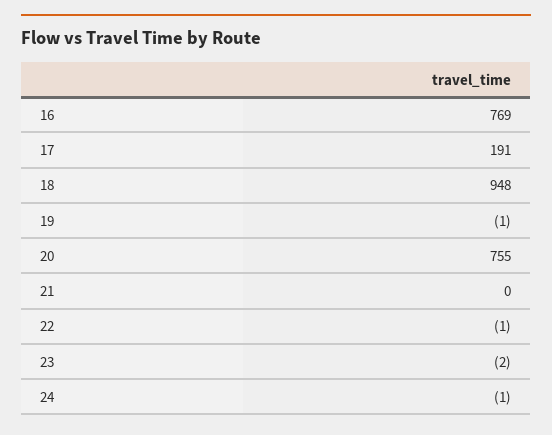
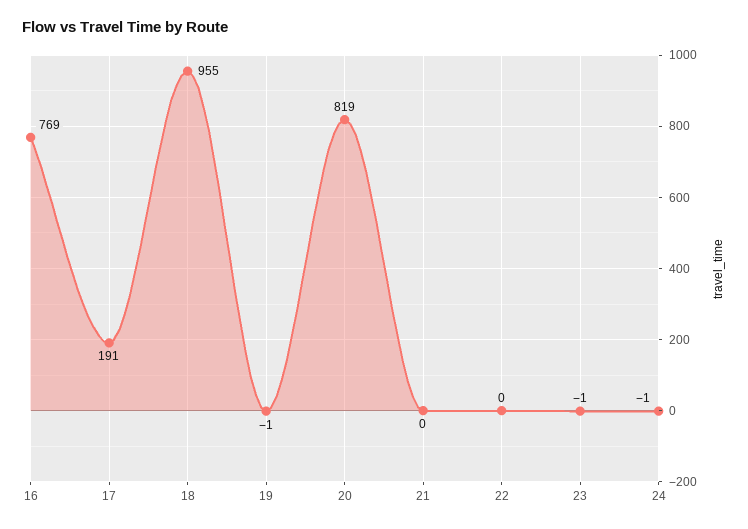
  {
    "16": 769,
    "17": 191,
-   "18": 948,
+   "18": 955,
    "19": -1,
-   "20": 755,
+   "20": 819,
    "21": 0,
-   "22": -1,
+   "22": 0,
-   "23": -2,
+   "23": -1,
    "24": -1
  }

